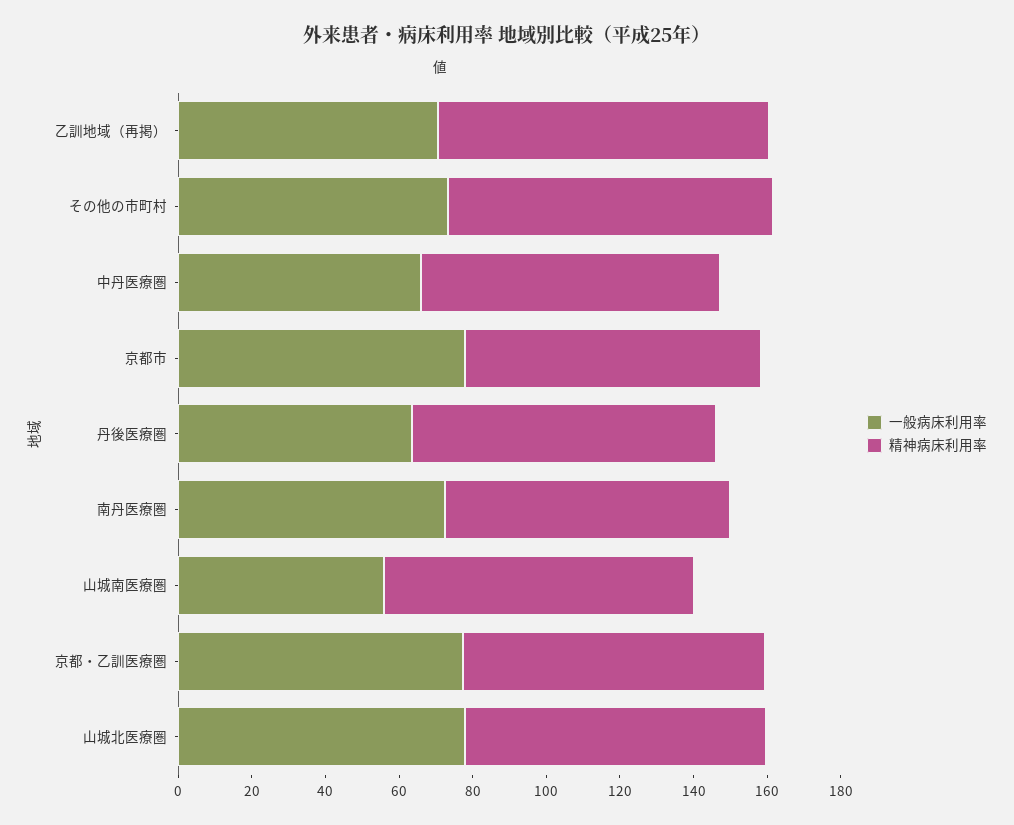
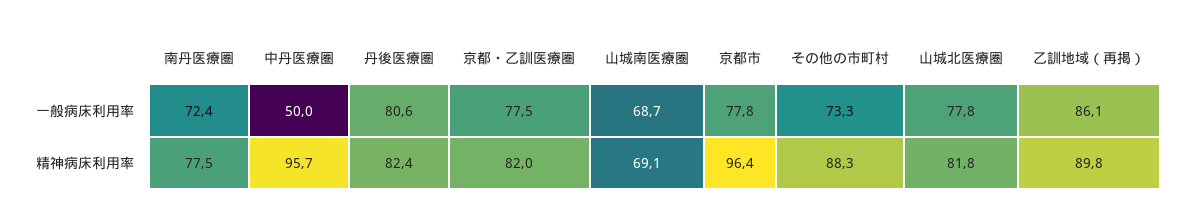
  {
    "一般病床利用率": {
-     "乙訓地域（再掲）": 70,
+     "乙訓地域（再掲）": 86.1,
      "その他の市町村": 73.3,
-     "中丹医療圏": 65,
+     "中丹医療圏": 50,
      "京都市": 77.8,
-     "丹後医療圏": 65,
+     "丹後医療圏": 80.6,
      "南丹医療圏": 72.4,
-     "山城南医療圏": 55,
+     "山城南医療圏": 68.7,
      "京都・乙訓医療圏": 77.5,
      "山城北医療圏": 77.8
    },
    "精神病床利用率": {
      "乙訓地域（再掲）": 89.8,
      "その他の市町村": 88.3,
-     "中丹医療圏": 80,
+     "中丹医療圏": 95.7,
-     "京都市": 80,
+     "京都市": 96.4,
      "丹後医療圏": 82.4,
      "南丹医療圏": 77.5,
-     "山城南医療圏": 85,
+     "山城南医療圏": 69.1,
      "京都・乙訓医療圏": 82,
      "山城北医療圏": 81.8
    }
  }

